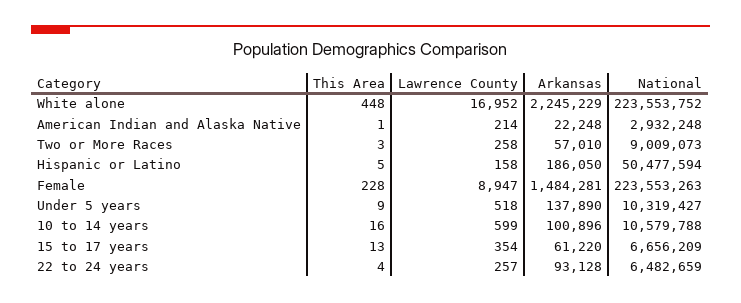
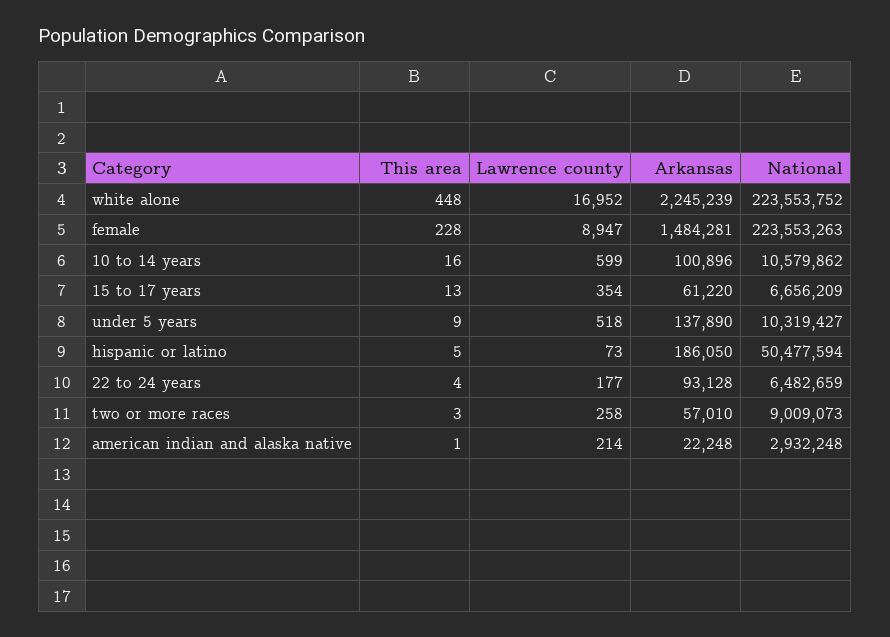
  {
    "This Area": {
      "White alone": 448,
      "American Indian and Alaska Native": 1,
      "Two or More Races": 3,
      "Hispanic or Latino": 5,
      "Female": 228,
      "Under 5 years": 9,
      "10 to 14 years": 16,
      "15 to 17 years": 13,
      "22 to 24 years": 4
    },
    "Lawrence County": {
      "White alone": 16952,
      "American Indian and Alaska Native": 214,
      "Two or More Races": 258,
-     "Hispanic or Latino": 158,
+     "Hispanic or Latino": 73,
      "Female": 8947,
      "Under 5 years": 518,
      "10 to 14 years": 599,
      "15 to 17 years": 354,
-     "22 to 24 years": 257
+     "22 to 24 years": 177
    },
    "Arkansas": {
-     "White alone": 2245229,
+     "White alone": 2245239,
      "American Indian and Alaska Native": 22248,
      "Two or More Races": 57010,
      "Hispanic or Latino": 186050,
      "Female": 1484281,
      "Under 5 years": 137890,
      "10 to 14 years": 100896,
      "15 to 17 years": 61220,
      "22 to 24 years": 93128
    },
    "National": {
      "White alone": 223553752,
      "American Indian and Alaska Native": 2932248,
      "Two or More Races": 9009073,
      "Hispanic or Latino": 50477594,
      "Female": 223553263,
      "Under 5 years": 10319427,
-     "10 to 14 years": 10579788,
+     "10 to 14 years": 10579862,
      "15 to 17 years": 6656209,
      "22 to 24 years": 6482659
    }
  }

